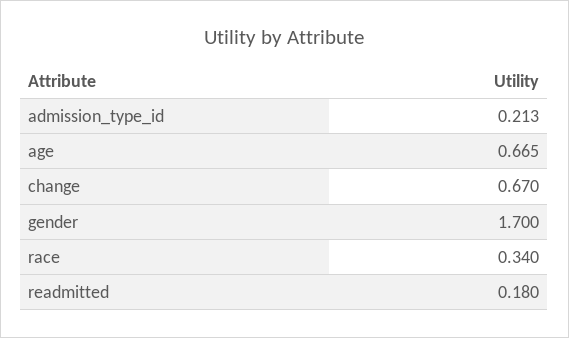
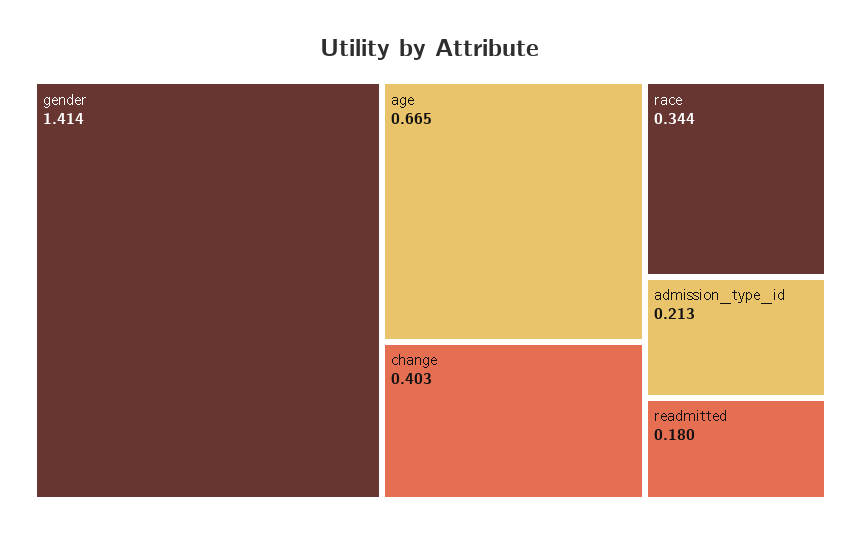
  {
    "admission_type_id": 0.213,
    "age": 0.665,
-   "change": 0.67,
+   "change": 0.403,
-   "gender": 1.7,
+   "gender": 1.414,
-   "race": 0.34,
+   "race": 0.344,
    "readmitted": 0.18
  }

